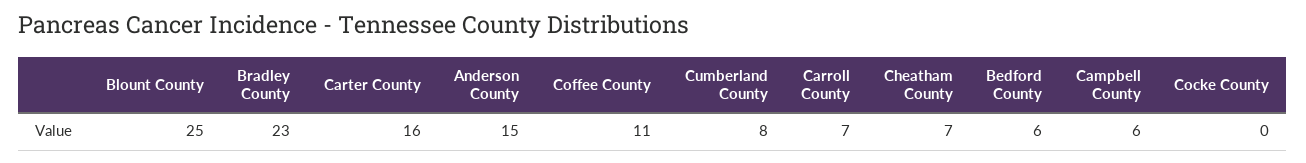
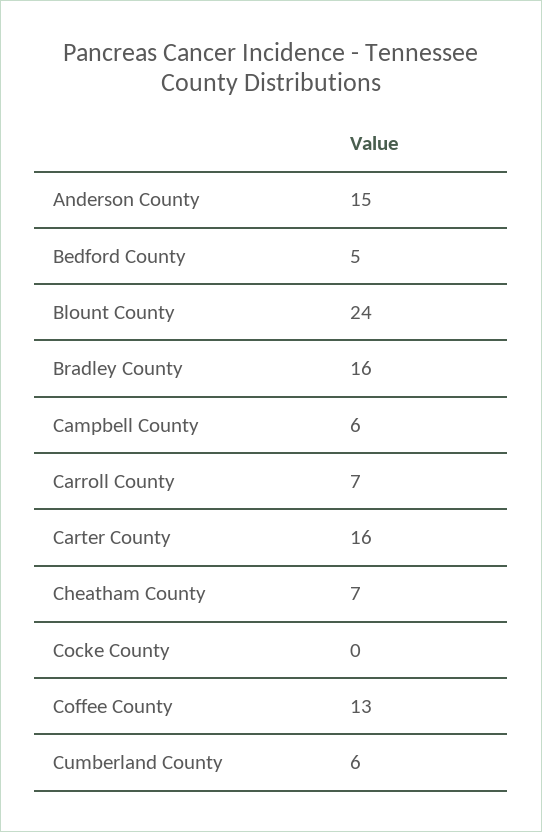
  {
-   "Blount County": 25,
+   "Blount County": 24,
-   "Bradley County": 23,
+   "Bradley County": 16,
    "Carter County": 16,
    "Anderson County": 15,
-   "Coffee County": 11,
+   "Coffee County": 13,
-   "Cumberland County": 8,
+   "Cumberland County": 6,
    "Carroll County": 7,
    "Cheatham County": 7,
-   "Bedford County": 6,
+   "Bedford County": 5,
    "Campbell County": 6,
    "Cocke County": 0
  }

